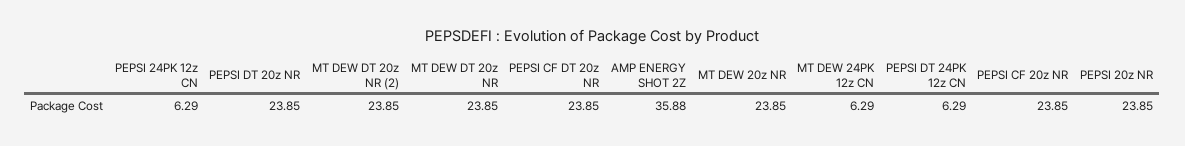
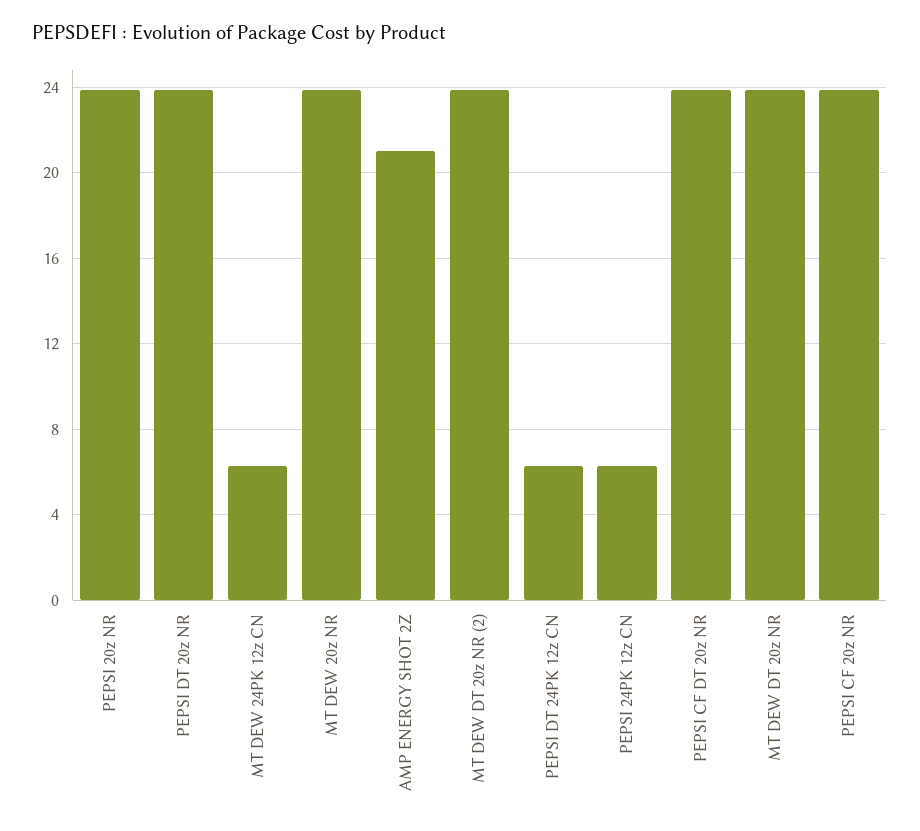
  {
    "PEPSI 24PK 12z CN": 6.29,
    "PEPSI DT 20z NR": 23.85,
    "MT DEW DT 20z NR (2)": 23.85,
    "MT DEW DT 20z NR": 23.85,
    "PEPSI CF DT 20z NR": 23.85,
-   "AMP ENERGY SHOT 2Z": 35.88,
+   "AMP ENERGY SHOT 2Z": 21,
    "MT DEW 20z NR": 23.85,
    "MT DEW 24PK 12z CN": 6.29,
    "PEPSI DT 24PK 12z CN": 6.29,
    "PEPSI CF 20z NR": 23.85,
    "PEPSI 20z NR": 23.85
  }

